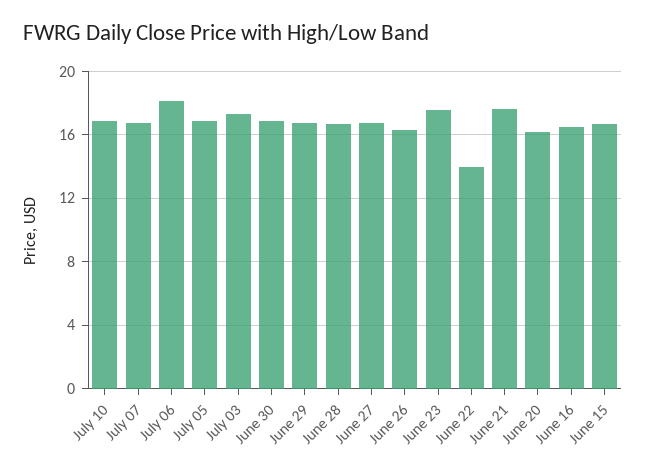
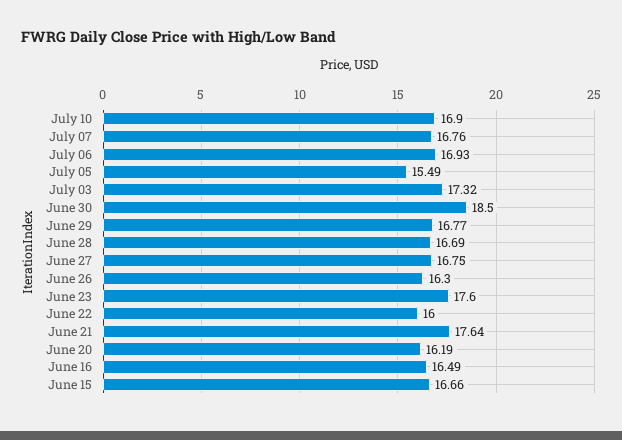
  {
    "July 10": 16.9,
    "July 07": 16.76,
-   "July 06": 18,
+   "July 06": 16.93,
-   "July 05": 17,
+   "July 05": 15.49,
    "July 03": 17.32,
-   "June 30": 17,
+   "June 30": 18.5,
    "June 29": 16.77,
    "June 28": 16.69,
    "June 27": 16.75,
    "June 26": 16.3,
    "June 23": 17.6,
-   "June 22": 14,
+   "June 22": 16,
    "June 21": 17.64,
    "June 20": 16.19,
    "June 16": 16.49,
    "June 15": 16.66
  }

